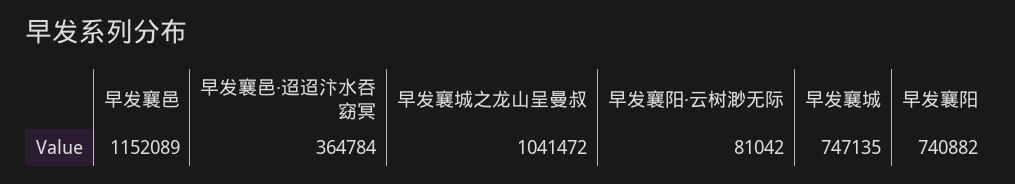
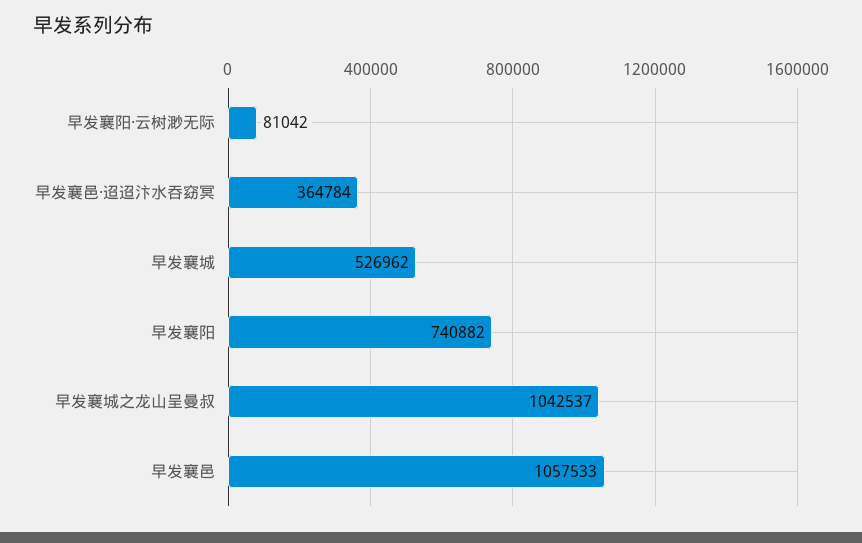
  {
-   "早发襄邑": 1152089,
+   "早发襄邑": 1057533,
    "早发襄邑·迢迢汴水吞窈冥": 364784,
-   "早发襄城之龙山呈曼叔": 1041472,
+   "早发襄城之龙山呈曼叔": 1042537,
    "早发襄阳·云树渺无际": 81042,
-   "早发襄城": 747135,
+   "早发襄城": 526962,
    "早发襄阳": 740882
  }

